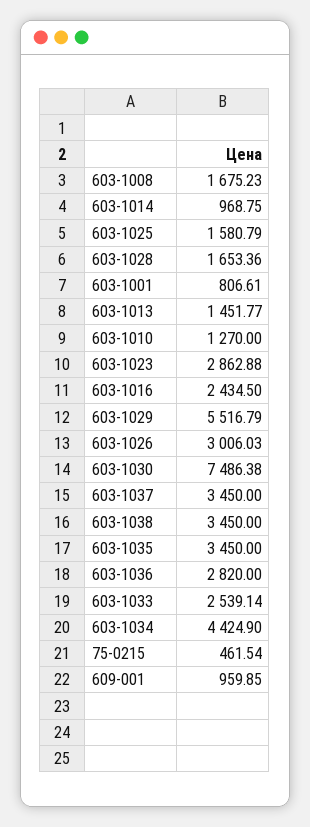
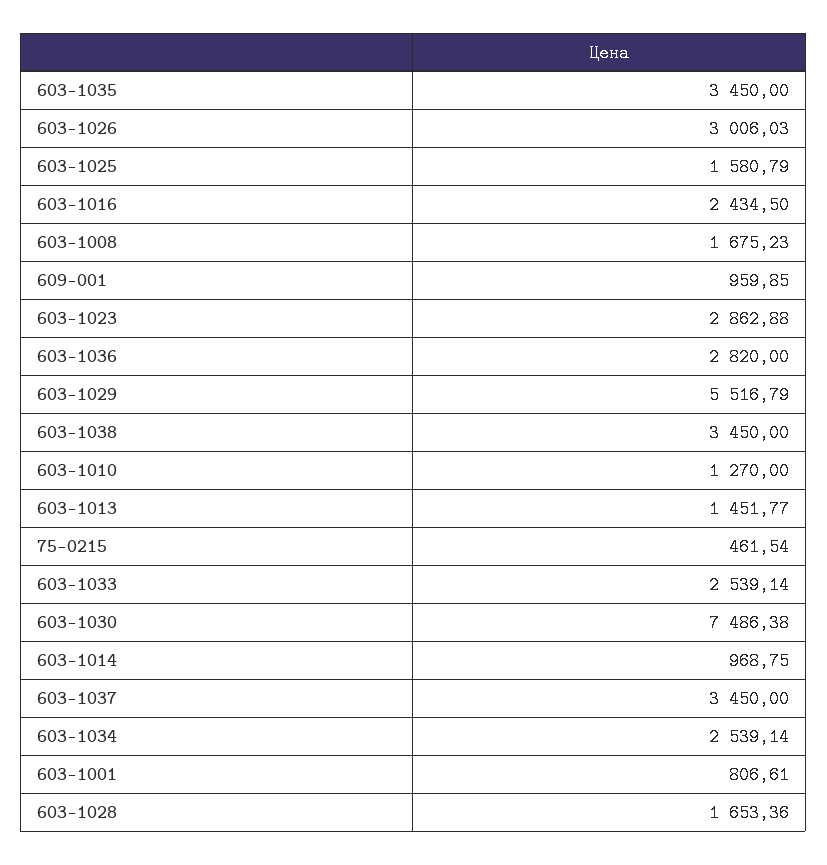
  {
    "603-1008": 1675.23,
    "603-1014": 968.75,
    "603-1025": 1580.79,
    "603-1028": 1653.36,
    "603-1001": 806.61,
    "603-1013": 1451.77,
    "603-1010": 1270,
    "603-1023": 2862.88,
    "603-1016": 2434.5,
    "603-1029": 5516.79,
    "603-1026": 3006.03,
    "603-1030": 7486.38,
    "603-1037": 3450,
    "603-1038": 3450,
    "603-1035": 3450,
    "603-1036": 2820,
    "603-1033": 2539.14,
-   "603-1034": 4424.9,
+   "603-1034": 2539.14,
    "75-0215": 461.54,
    "609-001": 959.85
  }

